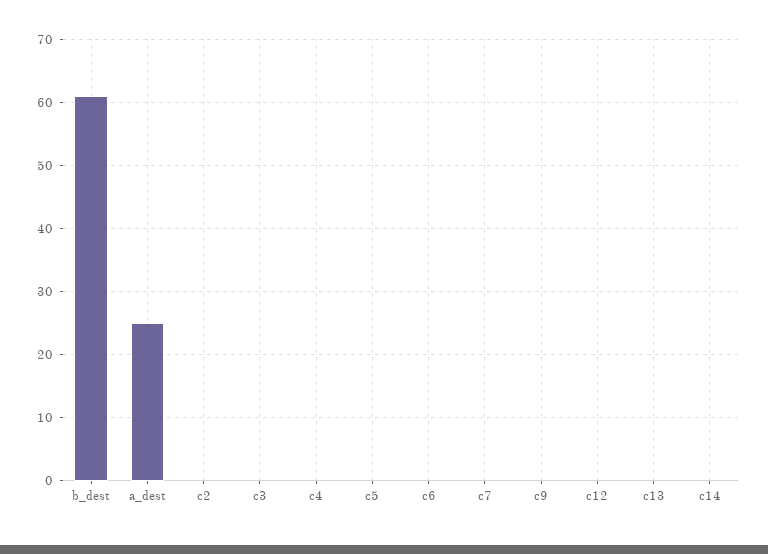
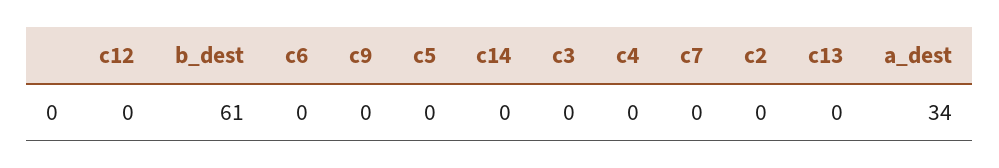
  {
    "b_dest": 61,
-   "a_dest": 25,
+   "a_dest": 34,
    "c2": 0,
    "c3": 0,
    "c4": 0,
    "c5": 0,
    "c6": 0,
    "c7": 0,
    "c9": 0,
    "c12": 0,
    "c13": 0,
    "c14": 0
  }

